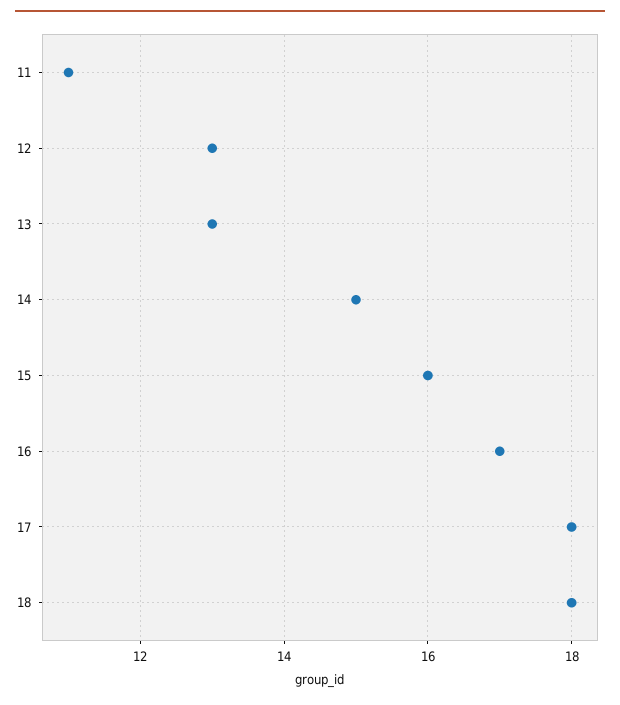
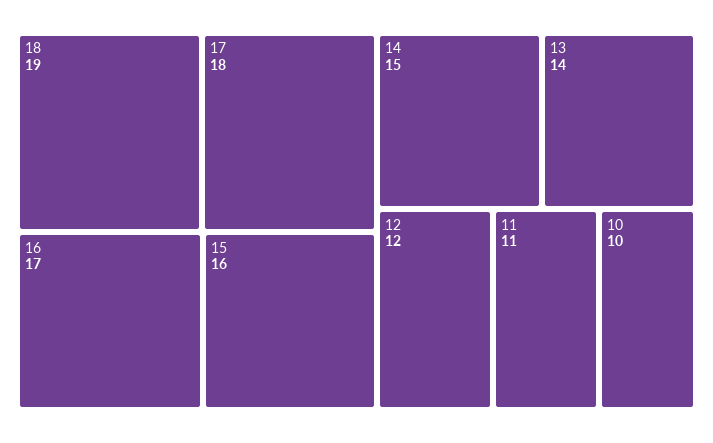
  {
    "11": 11,
-   "12": 13,
+   "12": 12,
-   "13": 13,
+   "13": 14,
    "14": 15,
    "15": 16,
    "16": 17,
    "17": 18,
-   "18": 18
+   "18": 19,
+   "10": 10
  }

